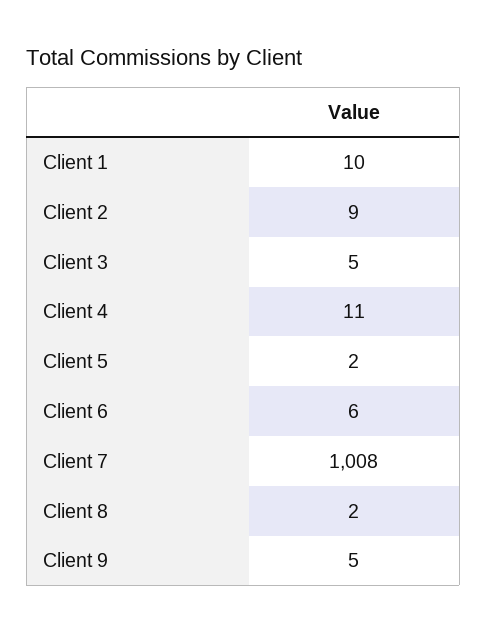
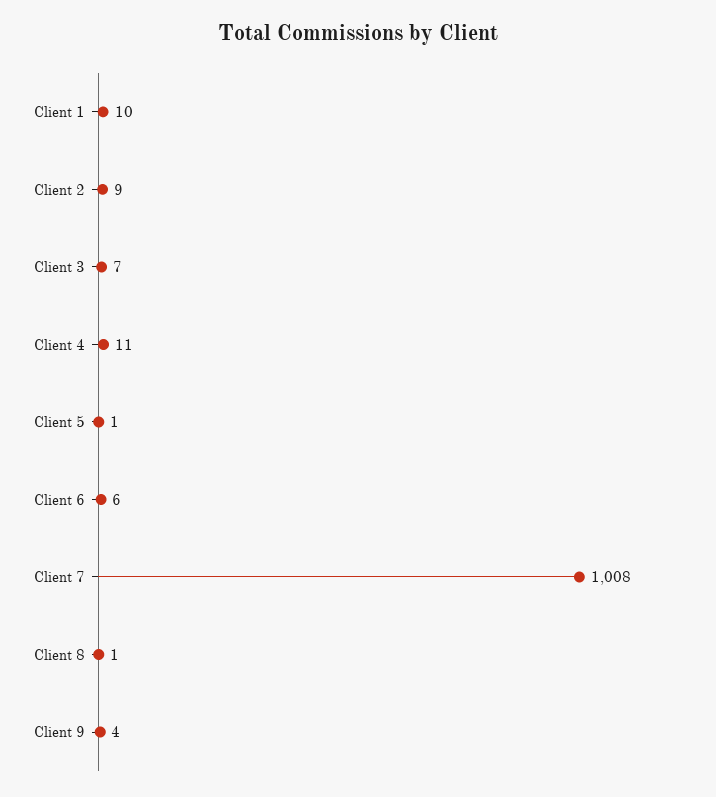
  {
    "Client 1": 10,
    "Client 2": 9,
-   "Client 3": 5,
+   "Client 3": 7,
    "Client 4": 11,
-   "Client 5": 2,
+   "Client 5": 1,
    "Client 6": 6,
    "Client 7": 1008,
-   "Client 8": 2,
+   "Client 8": 1,
-   "Client 9": 5
+   "Client 9": 4
  }

